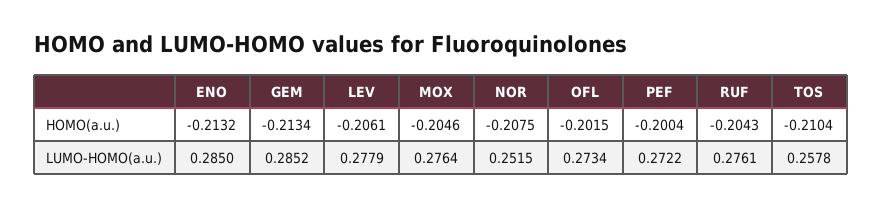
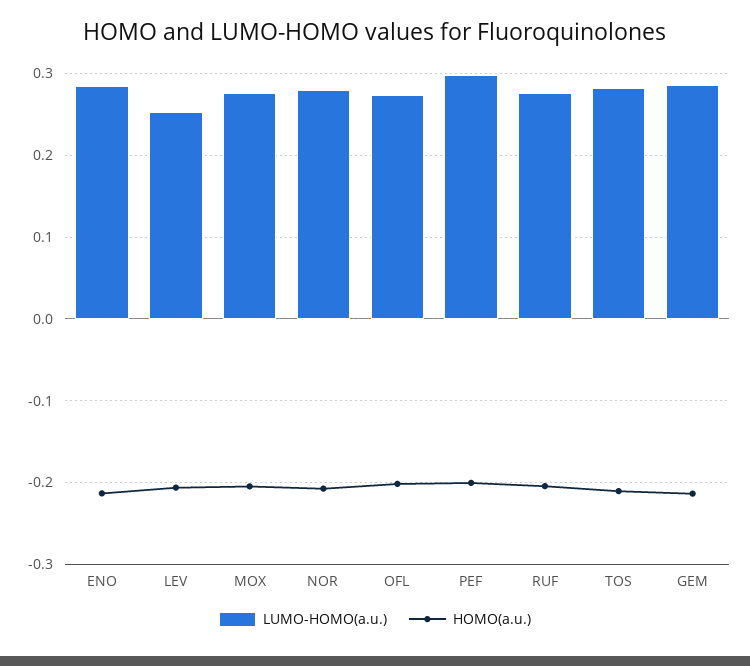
  {
    "HOMO(a.u.)": {
      "ENO": -0.2132,
      "GEM": -0.2134,
      "LEV": -0.2061,
      "MOX": -0.2046,
      "NOR": -0.2075,
      "OFL": -0.2015,
      "PEF": -0.2004,
      "RUF": -0.2043,
      "TOS": -0.2104
    },
    "LUMO-HOMO(a.u.)": {
      "ENO": 0.285,
      "GEM": 0.2852,
-     "LEV": 0.2779,
+     "LEV": 0.25,
      "MOX": 0.2764,
-     "NOR": 0.2515,
+     "NOR": 0.28,
      "OFL": 0.2734,
-     "PEF": 0.2722,
+     "PEF": 0.3,
      "RUF": 0.2761,
-     "TOS": 0.2578
+     "TOS": 0.28
    }
  }

